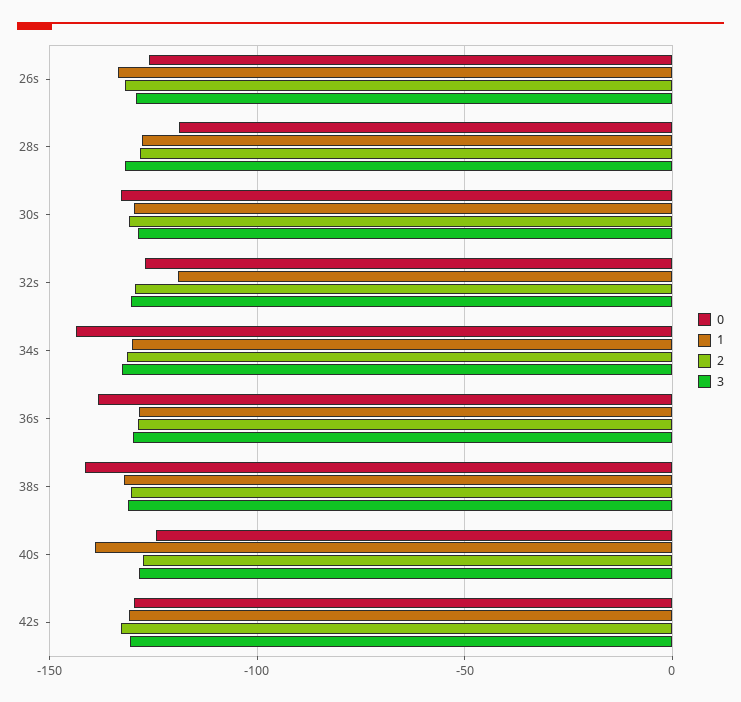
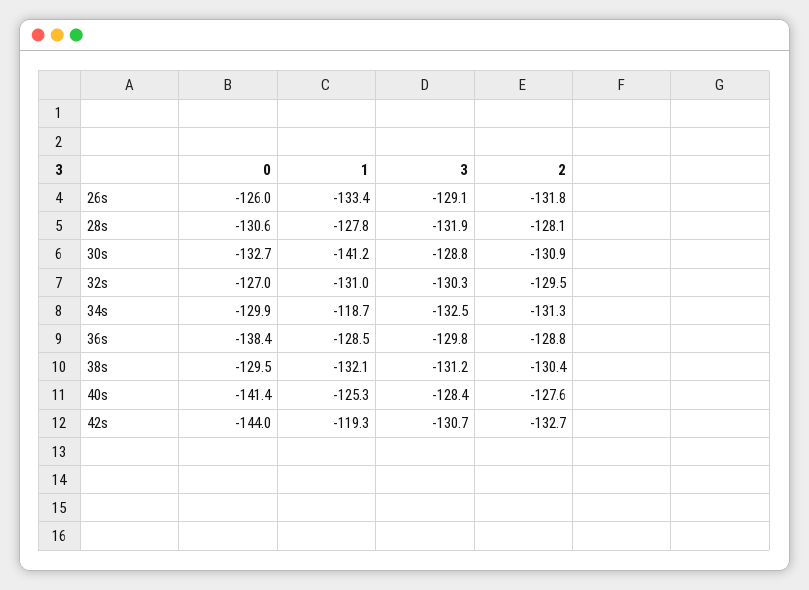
  {
    "0": {
      "26s": -126,
-     "28s": -120,
+     "28s": -130.6,
      "30s": -132.7,
      "32s": -127,
-     "34s": -145,
+     "34s": -129.9,
      "36s": -138.4,
-     "38s": -140,
+     "38s": -129.5,
-     "40s": -125,
+     "40s": -141.4,
-     "42s": -130
+     "42s": -144
    },
    "1": {
      "26s": -133.4,
      "28s": -127.8,
-     "30s": -130,
+     "30s": -141.2,
-     "32s": -120,
+     "32s": -131,
-     "34s": -130,
+     "34s": -118.7,
      "36s": -128.5,
      "38s": -132.1,
-     "40s": -140,
+     "40s": -125.3,
-     "42s": -130
+     "42s": -119.3
    },
    "2": {
      "26s": -131.8,
      "28s": -128.1,
      "30s": -130.9,
      "32s": -129.5,
      "34s": -131.3,
      "36s": -128.8,
      "38s": -130.4,
      "40s": -127.6,
      "42s": -132.7
    },
    "3": {
      "26s": -129.1,
      "28s": -131.9,
      "30s": -128.8,
      "32s": -130.3,
      "34s": -132.5,
      "36s": -129.8,
      "38s": -131.2,
      "40s": -128.4,
      "42s": -130.7
    }
  }

